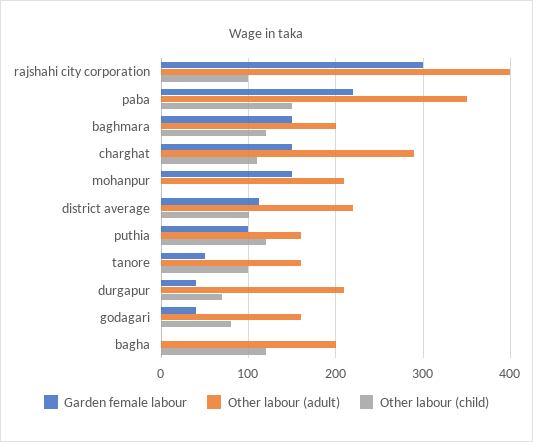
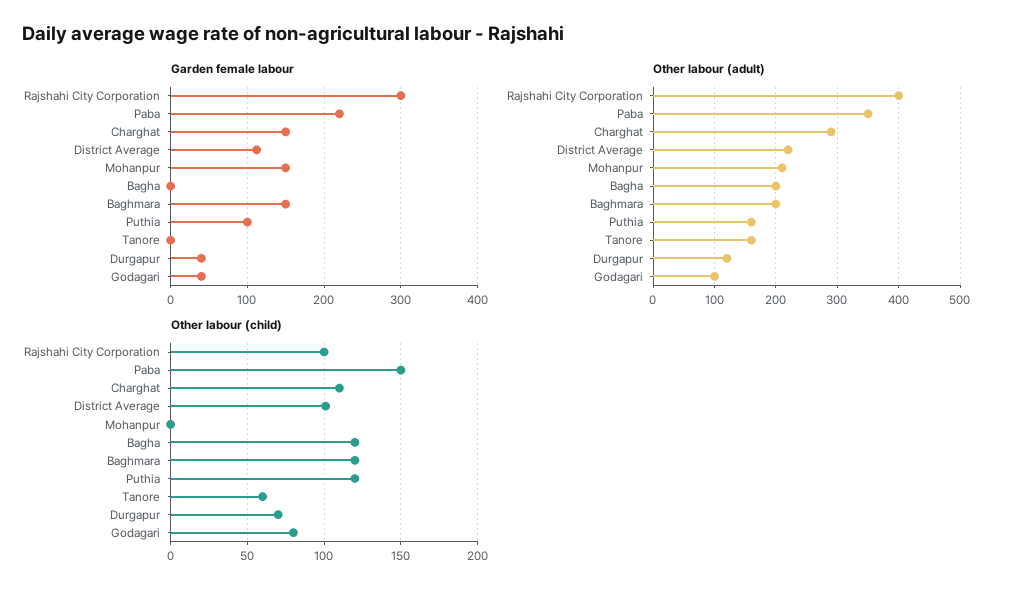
  {
    "Garden female labour": {
      "rajshahi city corporation": 300,
      "paba": 220,
      "baghmara": 150,
      "charghat": 150,
      "mohanpur": 150,
      "district average": 110,
      "puthia": 100,
-     "tanore": 50,
+     "tanore": 0,
      "durgapur": 40,
      "godagari": 40,
      "bagha": 0
    },
    "Other labour (adult)": {
      "rajshahi city corporation": 400,
      "paba": 350,
      "baghmara": 200,
      "charghat": 290,
      "mohanpur": 210,
      "district average": 220,
      "puthia": 160,
      "tanore": 160,
-     "durgapur": 210,
+     "durgapur": 120,
-     "godagari": 160,
+     "godagari": 100,
      "bagha": 200
    },
    "Other labour (child)": {
      "rajshahi city corporation": 100,
      "paba": 150,
      "baghmara": 120,
      "charghat": 110,
      "mohanpur": 0,
      "district average": 100,
      "puthia": 120,
-     "tanore": 100,
+     "tanore": 60,
      "durgapur": 70,
      "godagari": 80,
      "bagha": 120
    }
  }

